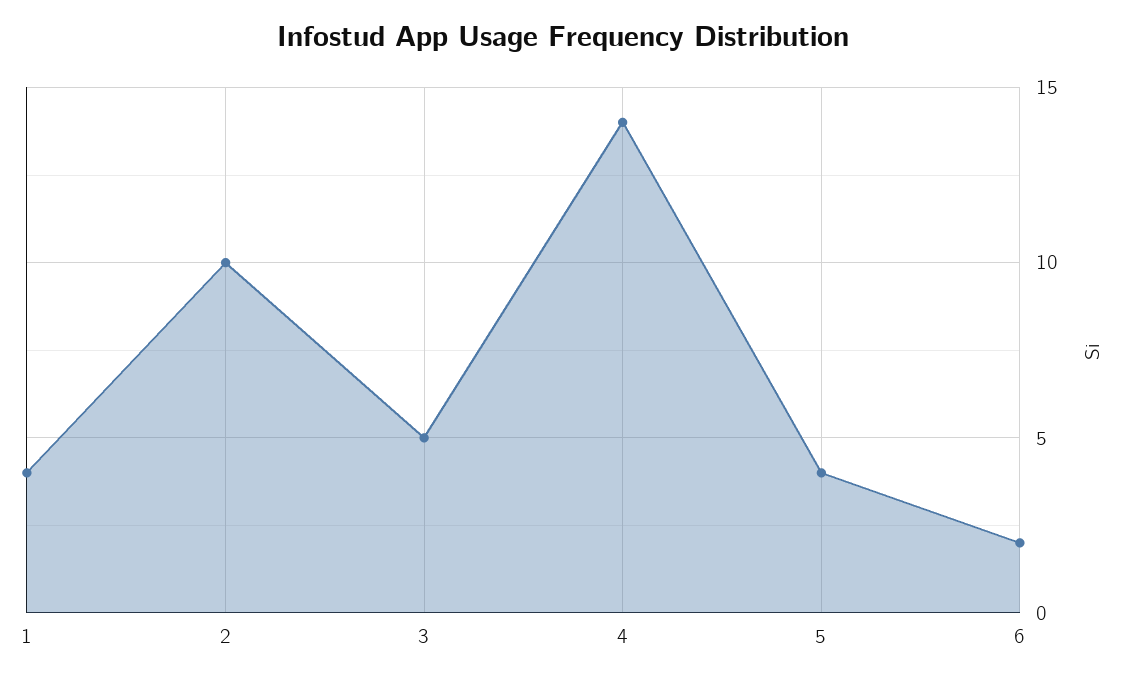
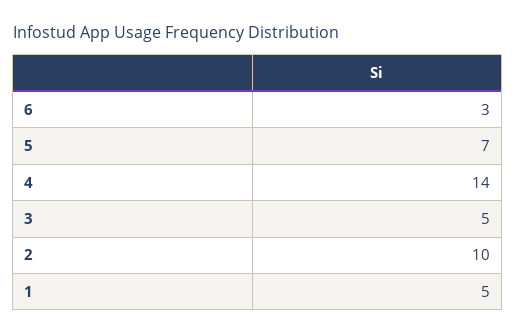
  {
-   "1": 4,
+   "1": 5,
    "2": 10,
    "3": 5,
    "4": 14,
-   "5": 4,
+   "5": 7,
-   "6": 2
+   "6": 3
  }

